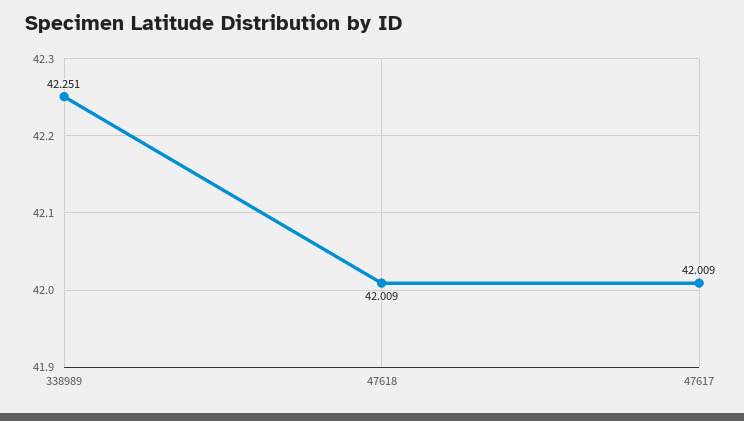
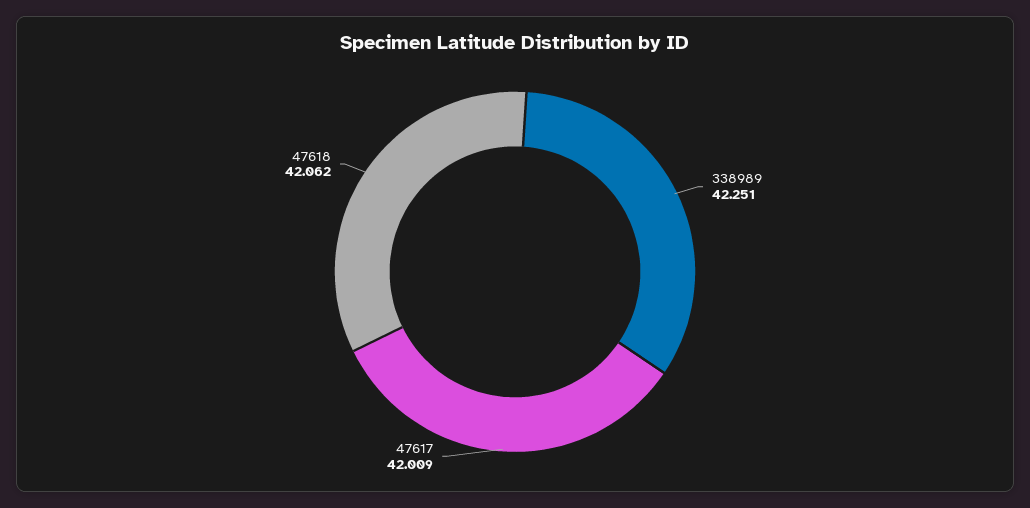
  {
    "338989": 42.251,
-   "47618": 42.009,
+   "47618": 42.062,
    "47617": 42.009
  }

